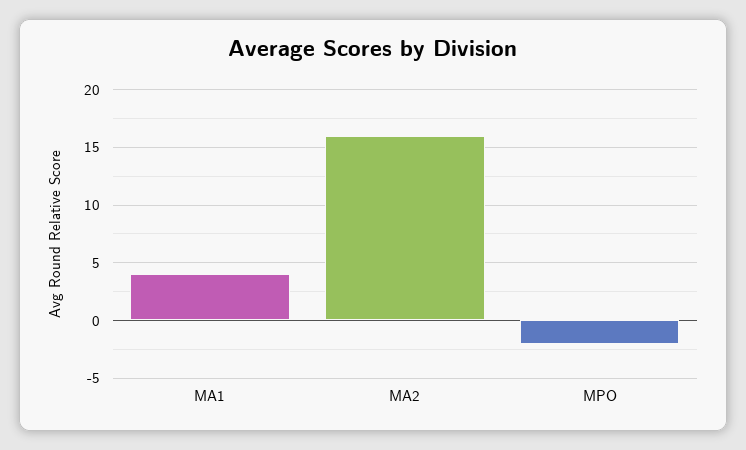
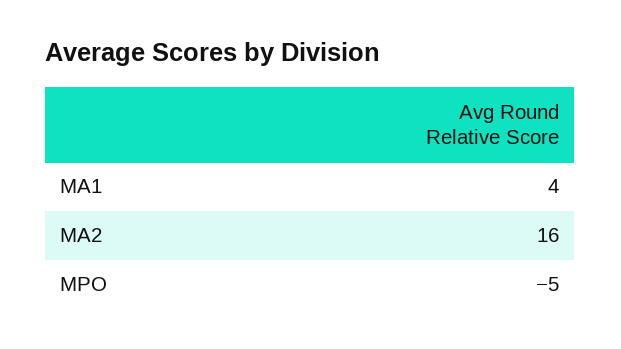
  {
    "MA1": 4,
    "MA2": 16,
-   "MPO": -2
+   "MPO": -5
  }

